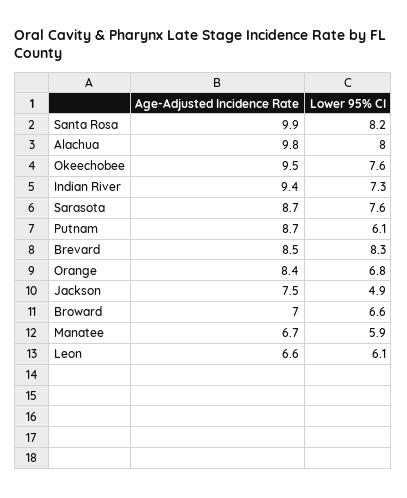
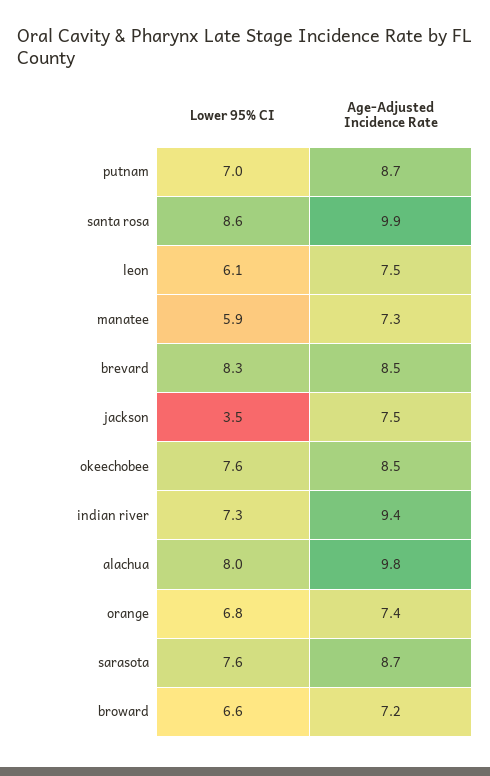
  {
    "Age-Adjusted Incidence Rate": {
      "Santa Rosa": 9.9,
      "Alachua": 9.8,
-     "Okeechobee": 9.5,
+     "Okeechobee": 8.5,
      "Indian River": 9.4,
      "Sarasota": 8.7,
      "Putnam": 8.7,
      "Brevard": 8.5,
-     "Orange": 8.4,
+     "Orange": 7.4,
      "Jackson": 7.5,
-     "Broward": 7,
+     "Broward": 7.2,
-     "Manatee": 6.7,
+     "Manatee": 7.3,
-     "Leon": 6.6
+     "Leon": 7.5
    },
    "Lower 95% CI": {
-     "Santa Rosa": 8.2,
+     "Santa Rosa": 8.6,
      "Alachua": 8,
      "Okeechobee": 7.6,
      "Indian River": 7.3,
      "Sarasota": 7.6,
-     "Putnam": 6.1,
+     "Putnam": 7,
      "Brevard": 8.3,
      "Orange": 6.8,
-     "Jackson": 4.9,
+     "Jackson": 3.5,
      "Broward": 6.6,
      "Manatee": 5.9,
      "Leon": 6.1
    }
  }

